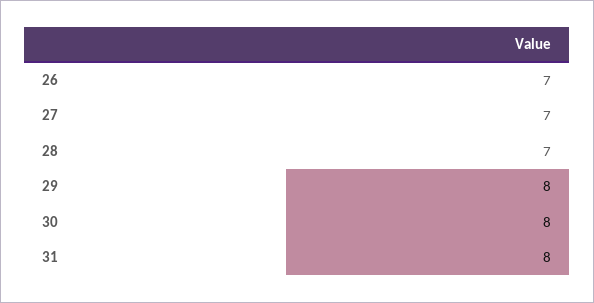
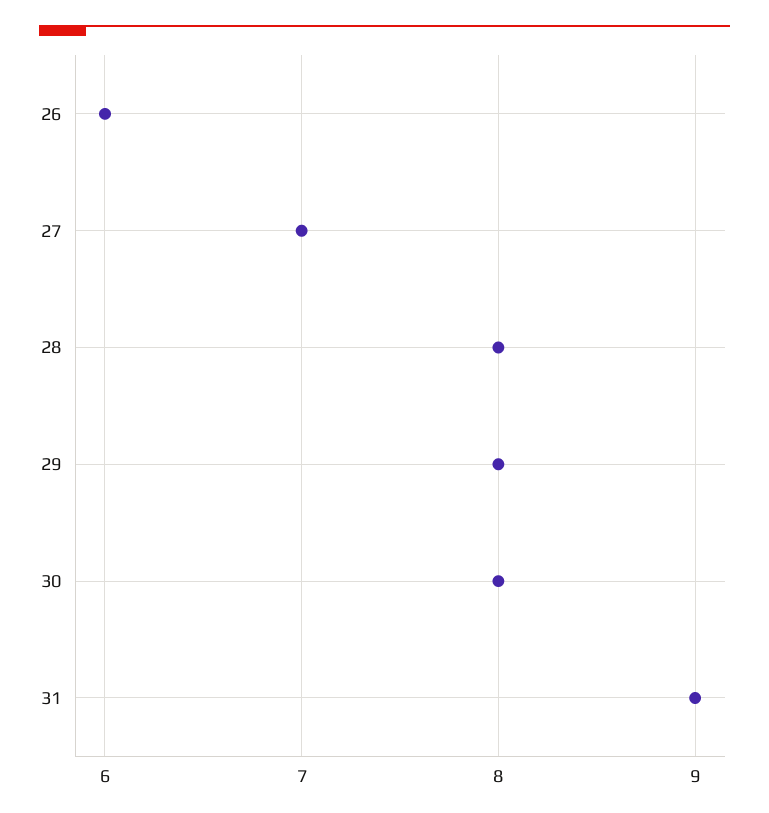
  {
-   "26": 7,
+   "26": 6,
    "27": 7,
-   "28": 7,
+   "28": 8,
    "29": 8,
    "30": 8,
-   "31": 8
+   "31": 9
  }

